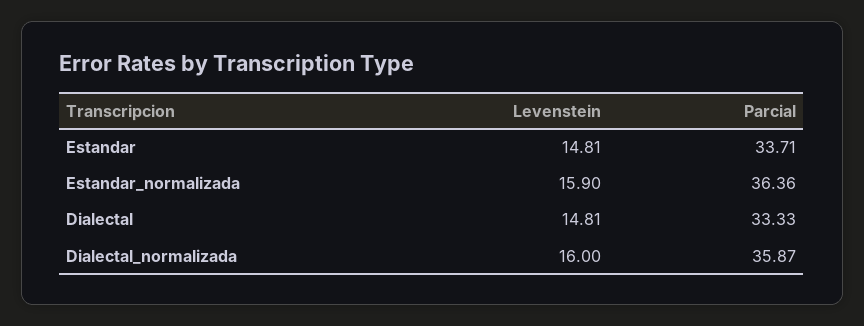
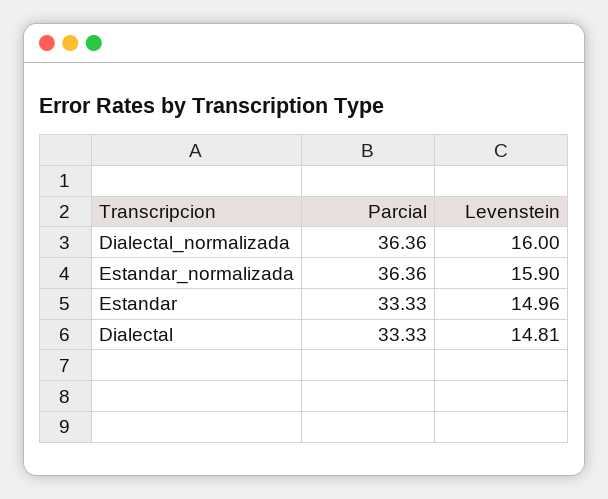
  {
    "Levenstein": {
-     "Estandar": 14.81,
+     "Estandar": 14.96,
      "Estandar_normalizada": 15.9,
      "Dialectal": 14.81,
      "Dialectal_normalizada": 16
    },
    "Parcial": {
-     "Estandar": 33.71,
+     "Estandar": 33.33,
      "Estandar_normalizada": 36.36,
      "Dialectal": 33.33,
-     "Dialectal_normalizada": 35.87
+     "Dialectal_normalizada": 36.36
    }
  }

